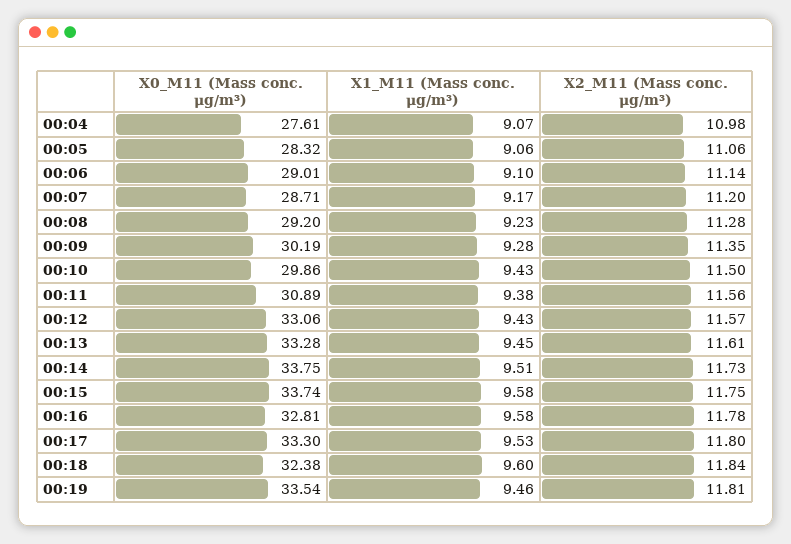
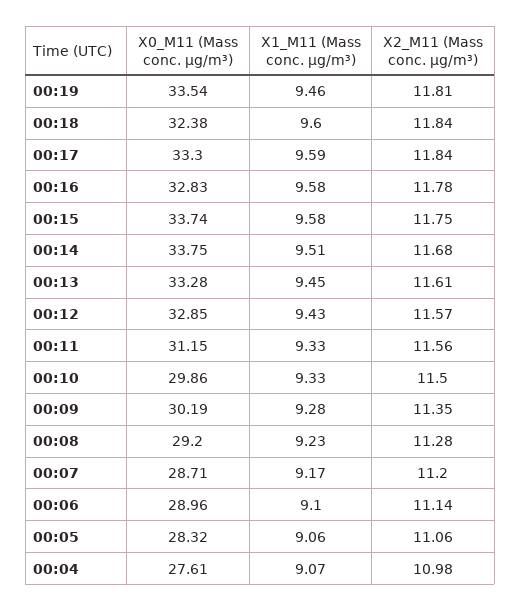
  {
    "X0_M11 (Mass conc. μg/m³)": {
      "00:04": 27.61,
      "00:05": 28.32,
-     "00:06": 29.01,
+     "00:06": 28.96,
      "00:07": 28.71,
      "00:08": 29.2,
      "00:09": 30.19,
      "00:10": 29.86,
-     "00:11": 30.89,
+     "00:11": 31.15,
-     "00:12": 33.06,
+     "00:12": 32.85,
      "00:13": 33.28,
      "00:14": 33.75,
      "00:15": 33.74,
-     "00:16": 32.81,
+     "00:16": 32.83,
      "00:17": 33.3,
      "00:18": 32.38,
      "00:19": 33.54
    },
    "X1_M11 (Mass conc. μg/m³)": {
      "00:04": 9.07,
      "00:05": 9.06,
      "00:06": 9.1,
      "00:07": 9.17,
      "00:08": 9.23,
      "00:09": 9.28,
-     "00:10": 9.43,
+     "00:10": 9.33,
-     "00:11": 9.38,
+     "00:11": 9.33,
      "00:12": 9.43,
      "00:13": 9.45,
      "00:14": 9.51,
      "00:15": 9.58,
      "00:16": 9.58,
-     "00:17": 9.53,
+     "00:17": 9.59,
      "00:18": 9.6,
      "00:19": 9.46
    },
    "X2_M11 (Mass conc. μg/m³)": {
      "00:04": 10.98,
      "00:05": 11.06,
      "00:06": 11.14,
      "00:07": 11.2,
      "00:08": 11.28,
      "00:09": 11.35,
      "00:10": 11.5,
      "00:11": 11.56,
      "00:12": 11.57,
      "00:13": 11.61,
-     "00:14": 11.73,
+     "00:14": 11.68,
      "00:15": 11.75,
      "00:16": 11.78,
-     "00:17": 11.8,
+     "00:17": 11.84,
      "00:18": 11.84,
      "00:19": 11.81
    }
  }

